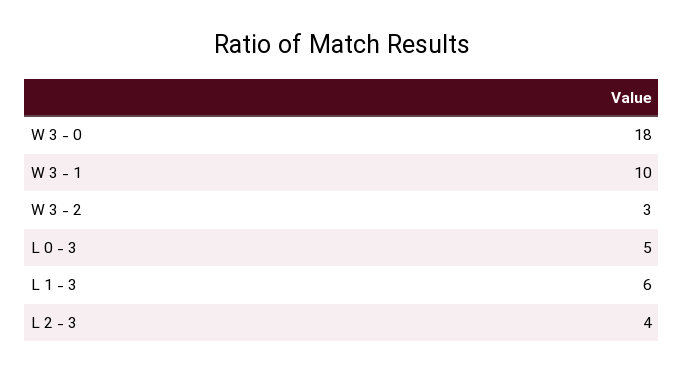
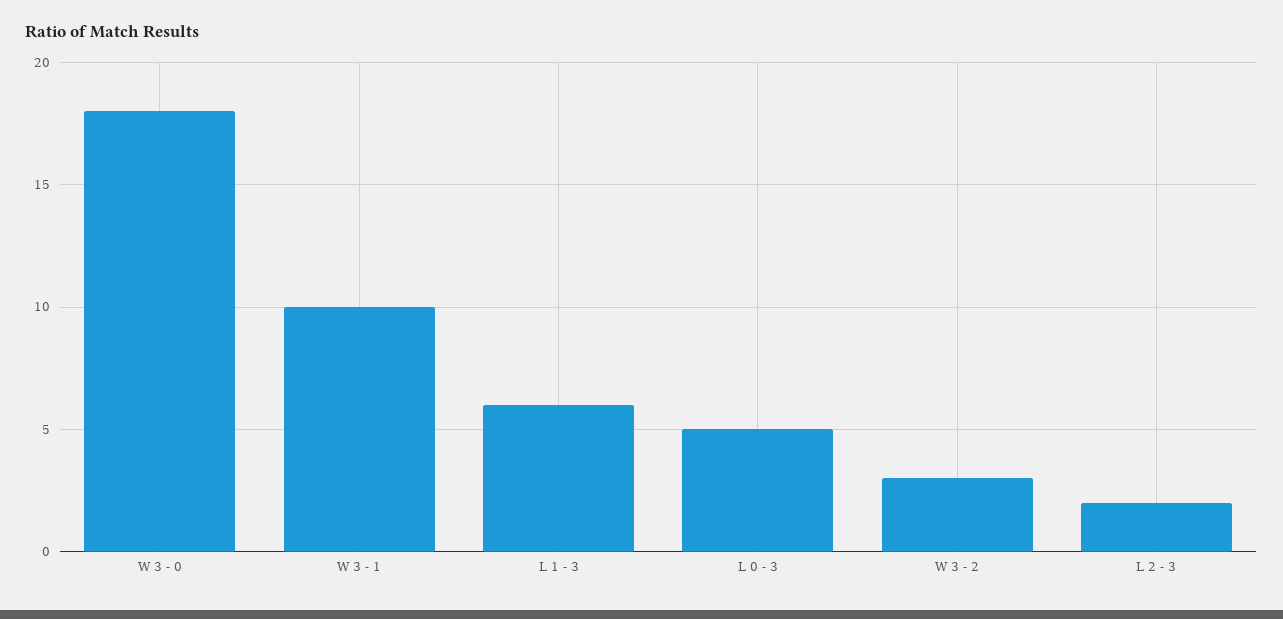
  {
    "W 3 - 0": 18,
    "W 3 - 1": 10,
    "W 3 - 2": 3,
    "L 0 - 3": 5,
    "L 1 - 3": 6,
-   "L 2 - 3": 4
+   "L 2 - 3": 2
  }

